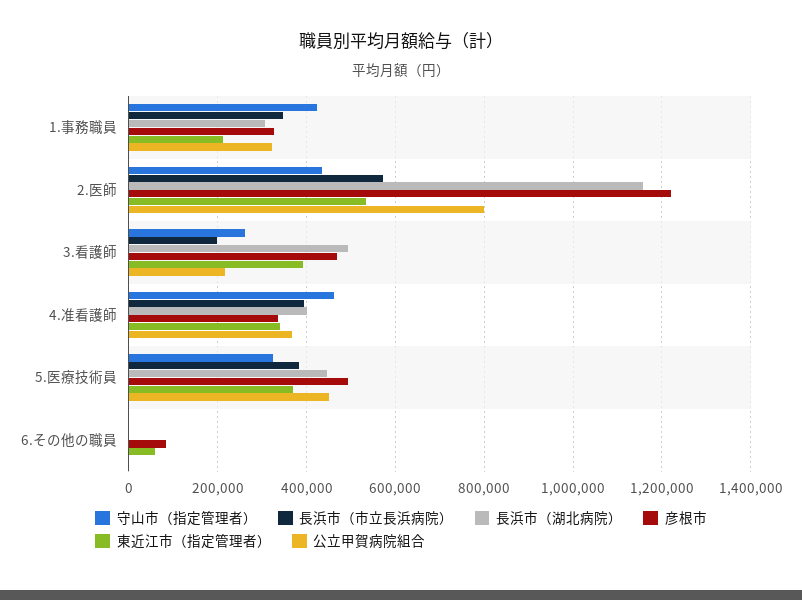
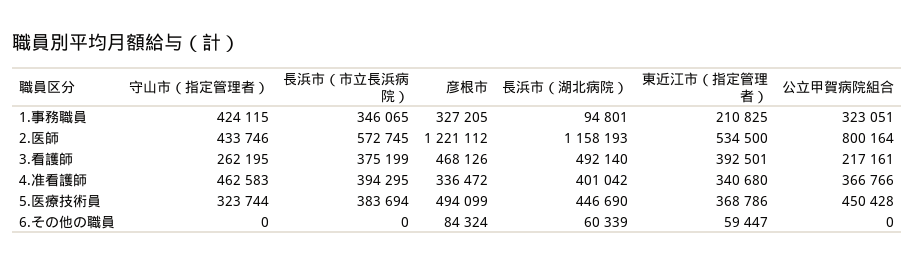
  {
    "守山市（指定管理者）": {
      "1.事務職員": 424115,
      "2.医師": 433746,
      "3.看護師": 262195,
      "4.准看護師": 462583,
      "5.医療技術員": 323744,
      "6.その他の職員": 0
    },
    "長浜市（市立長浜病院）": {
      "1.事務職員": 346065,
      "2.医師": 572745,
-     "3.看護師": 200000,
+     "3.看護師": 375199,
      "4.准看護師": 394295,
      "5.医療技術員": 383694,
      "6.その他の職員": 0
    },
    "長浜市（湖北病院）": {
-     "1.事務職員": 300000,
+     "1.事務職員": 94801,
      "2.医師": 1158193,
      "3.看護師": 492140,
      "4.准看護師": 401042,
      "5.医療技術員": 446690,
-     "6.その他の職員": 0
+     "6.その他の職員": 60339
    },
    "彦根市": {
      "1.事務職員": 327205,
      "2.医師": 1221112,
      "3.看護師": 468126,
      "4.准看護師": 336472,
      "5.医療技術員": 494099,
      "6.その他の職員": 84324
    },
    "東近江市（指定管理者）": {
      "1.事務職員": 210825,
      "2.医師": 534500,
      "3.看護師": 392501,
      "4.准看護師": 340680,
      "5.医療技術員": 368786,
      "6.その他の職員": 59447
    },
    "公立甲賀病院組合": {
      "1.事務職員": 323051,
      "2.医師": 800164,
      "3.看護師": 217161,
      "4.准看護師": 366766,
      "5.医療技術員": 450428,
      "6.その他の職員": 0
    }
  }

